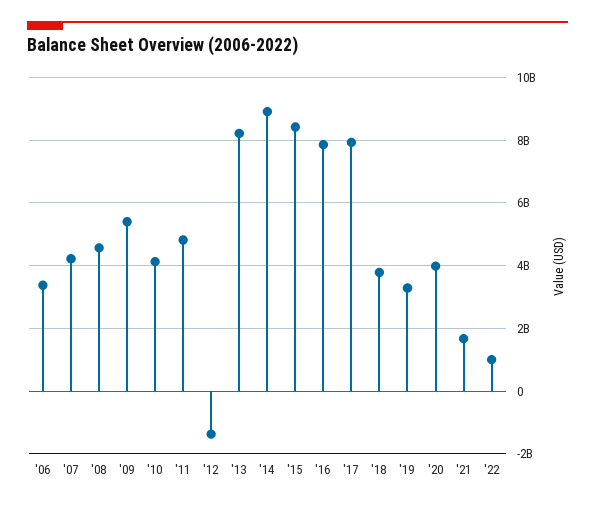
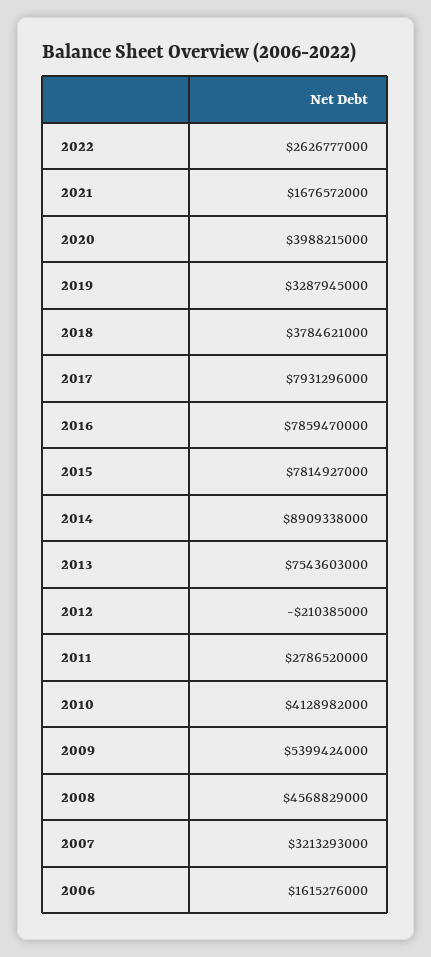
  {
-   "'06": 3400000000,
+   "'06": 1615276000,
-   "'07": 4200000000,
+   "'07": 3213293000,
    "'08": 4568829000,
    "'09": 5399424000,
    "'10": 4128982000,
-   "'11": 4800000000,
+   "'11": 2786520000,
-   "'12": -1400000000,
+   "'12": -210385000,
-   "'13": 8200000000,
+   "'13": 7543603000,
    "'14": 8909338000,
-   "'15": 8400000000,
+   "'15": 7814927000,
    "'16": 7859470000,
    "'17": 7931296000,
    "'18": 3784621000,
    "'19": 3287945000,
    "'20": 3988215000,
    "'21": 1676572000,
-   "'22": 1000000000
+   "'22": 2626777000
  }

